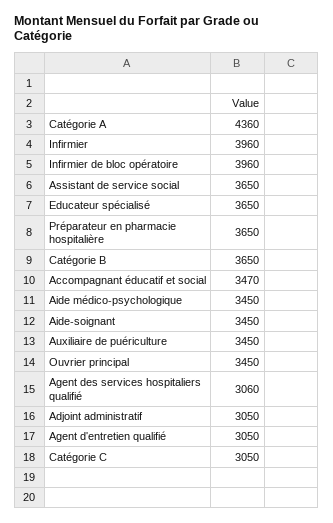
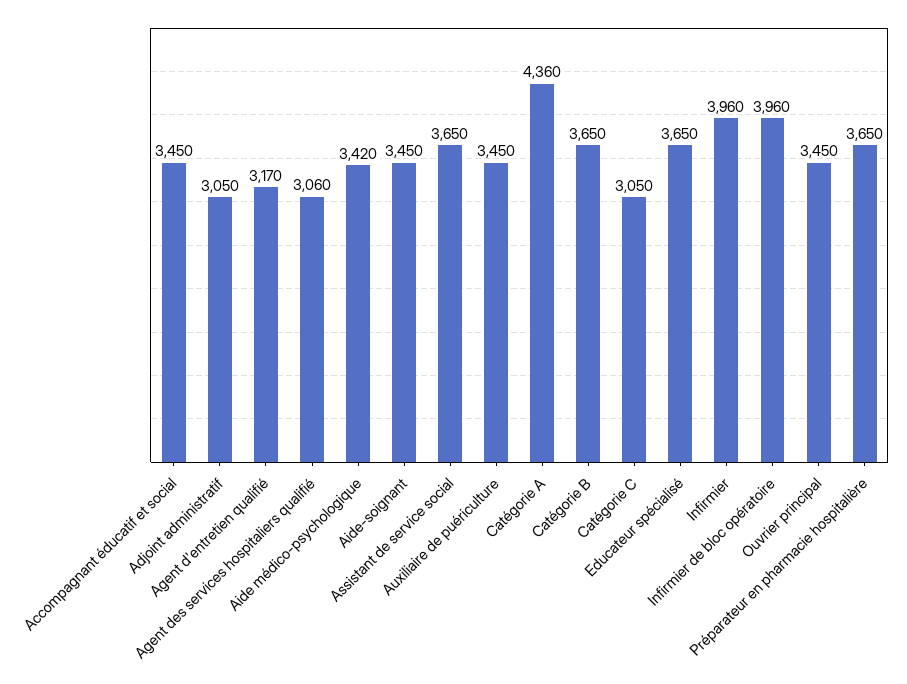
  {
    "Catégorie A": 4360,
    "Infirmier": 3960,
    "Infirmier de bloc opératoire": 3960,
    "Assistant de service social": 3650,
    "Educateur spécialisé": 3650,
    "Préparateur en pharmacie hospitalière": 3650,
    "Catégorie B": 3650,
-   "Accompagnant éducatif et social": 3470,
+   "Accompagnant éducatif et social": 3450,
-   "Aide médico-psychologique": 3450,
+   "Aide médico-psychologique": 3420,
    "Aide-soignant": 3450,
    "Auxiliaire de puériculture": 3450,
    "Ouvrier principal": 3450,
    "Agent des services hospitaliers qualifié": 3060,
    "Adjoint administratif": 3050,
-   "Agent d'entretien qualifié": 3050,
+   "Agent d'entretien qualifié": 3170,
    "Catégorie C": 3050
  }

